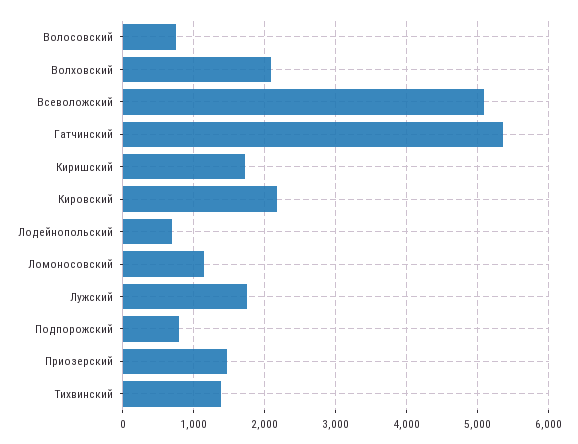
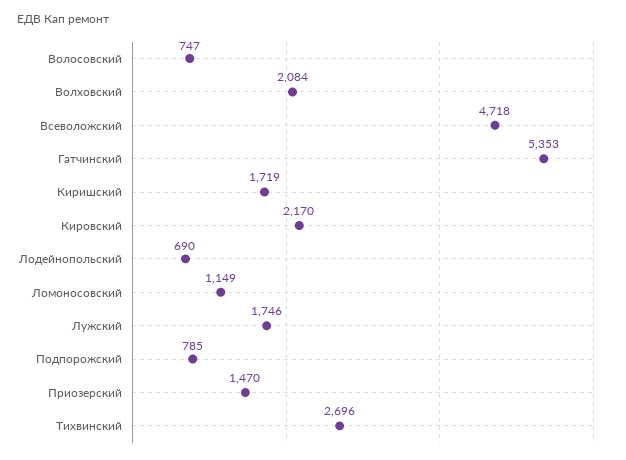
  {
    "Волосовский": 747,
    "Волховский": 2084,
-   "Всеволожский": 5100,
+   "Всеволожский": 4718,
    "Гатчинский": 5353,
    "Киришский": 1719,
    "Кировский": 2170,
    "Лодейнопольский": 690,
    "Ломоносовский": 1149,
    "Лужский": 1746,
    "Подпорожский": 785,
    "Приозерский": 1470,
-   "Тихвинский": 1400
+   "Тихвинский": 2696
  }

